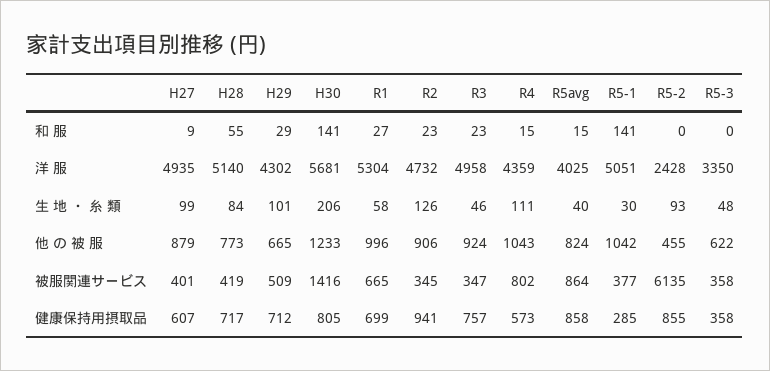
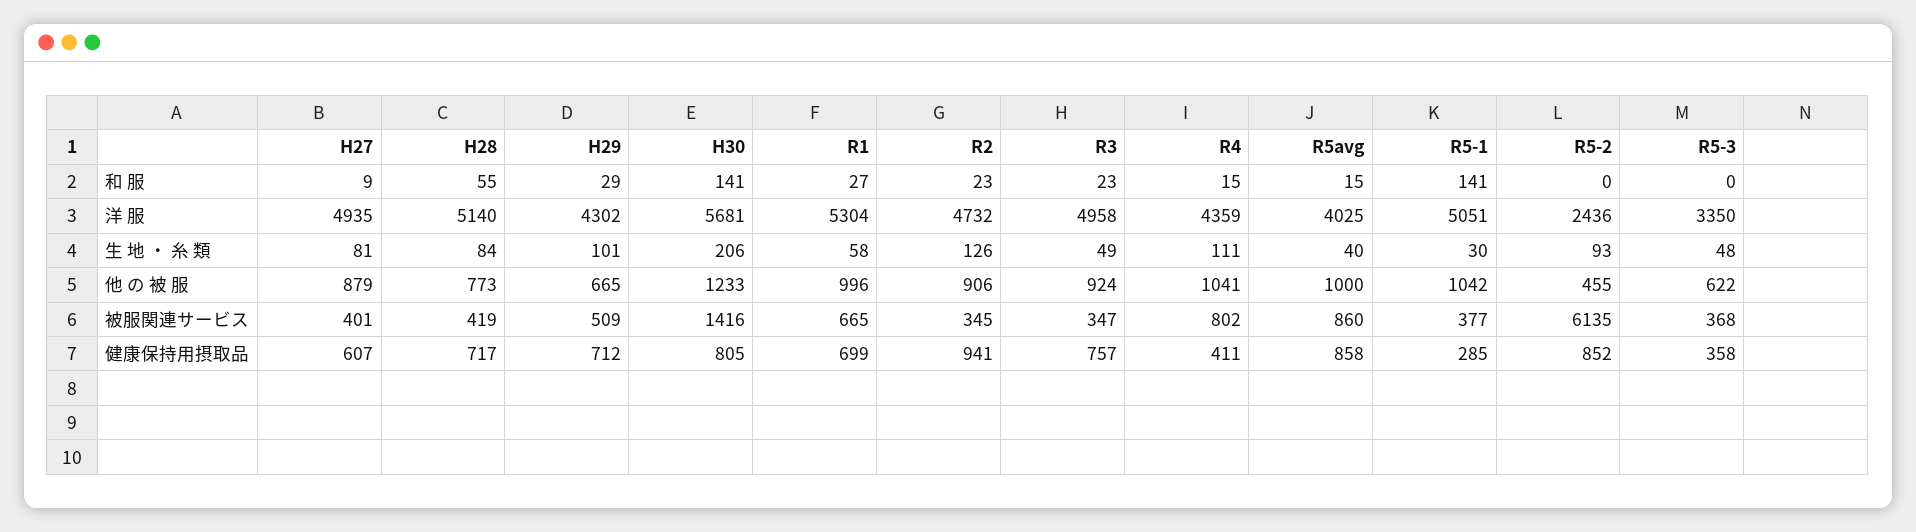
  {
    "H27": {
      "和 服": 9,
      "洋 服": 4935,
-     "生 地 ・ 糸 類": 99,
+     "生 地 ・ 糸 類": 81,
      "他 の 被 服": 879,
      "被服関連サービス": 401,
      "健康保持用摂取品": 607
    },
    "H28": {
      "和 服": 55,
      "洋 服": 5140,
      "生 地 ・ 糸 類": 84,
      "他 の 被 服": 773,
      "被服関連サービス": 419,
      "健康保持用摂取品": 717
    },
    "H29": {
      "和 服": 29,
      "洋 服": 4302,
      "生 地 ・ 糸 類": 101,
      "他 の 被 服": 665,
      "被服関連サービス": 509,
      "健康保持用摂取品": 712
    },
    "H30": {
      "和 服": 141,
      "洋 服": 5681,
      "生 地 ・ 糸 類": 206,
      "他 の 被 服": 1233,
      "被服関連サービス": 1416,
      "健康保持用摂取品": 805
    },
    "R1": {
      "和 服": 27,
      "洋 服": 5304,
      "生 地 ・ 糸 類": 58,
      "他 の 被 服": 996,
      "被服関連サービス": 665,
      "健康保持用摂取品": 699
    },
    "R2": {
      "和 服": 23,
      "洋 服": 4732,
      "生 地 ・ 糸 類": 126,
      "他 の 被 服": 906,
      "被服関連サービス": 345,
      "健康保持用摂取品": 941
    },
    "R3": {
      "和 服": 23,
      "洋 服": 4958,
-     "生 地 ・ 糸 類": 46,
+     "生 地 ・ 糸 類": 49,
      "他 の 被 服": 924,
      "被服関連サービス": 347,
      "健康保持用摂取品": 757
    },
    "R4": {
      "和 服": 15,
      "洋 服": 4359,
      "生 地 ・ 糸 類": 111,
-     "他 の 被 服": 1043,
+     "他 の 被 服": 1041,
      "被服関連サービス": 802,
-     "健康保持用摂取品": 573
+     "健康保持用摂取品": 411
    },
    "R5avg": {
      "和 服": 15,
      "洋 服": 4025,
      "生 地 ・ 糸 類": 40,
-     "他 の 被 服": 824,
+     "他 の 被 服": 1000,
-     "被服関連サービス": 864,
+     "被服関連サービス": 860,
      "健康保持用摂取品": 858
    },
    "R5-1": {
      "和 服": 141,
      "洋 服": 5051,
      "生 地 ・ 糸 類": 30,
      "他 の 被 服": 1042,
      "被服関連サービス": 377,
      "健康保持用摂取品": 285
    },
    "R5-2": {
      "和 服": 0,
-     "洋 服": 2428,
+     "洋 服": 2436,
      "生 地 ・ 糸 類": 93,
      "他 の 被 服": 455,
      "被服関連サービス": 6135,
-     "健康保持用摂取品": 855
+     "健康保持用摂取品": 852
    },
    "R5-3": {
      "和 服": 0,
      "洋 服": 3350,
      "生 地 ・ 糸 類": 48,
      "他 の 被 服": 622,
-     "被服関連サービス": 358,
+     "被服関連サービス": 368,
      "健康保持用摂取品": 358
    }
  }

